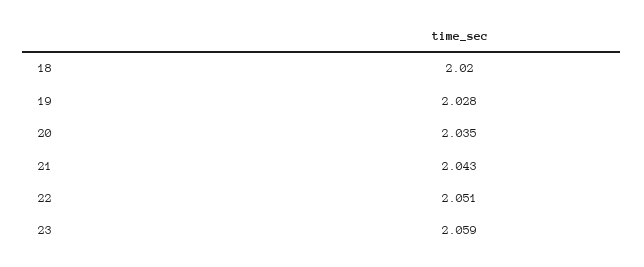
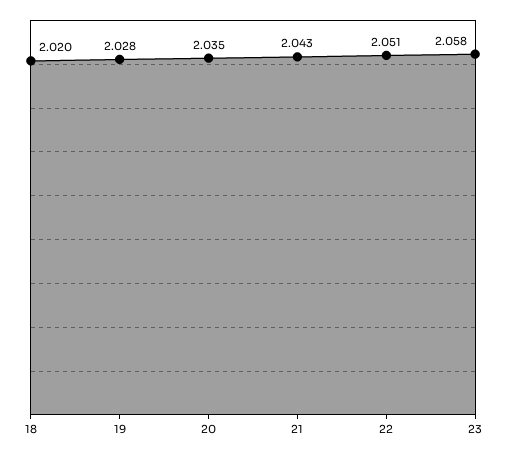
  {
    "18": 2.02,
    "19": 2.028,
    "20": 2.035,
    "21": 2.043,
    "22": 2.051,
-   "23": 2.059
+   "23": 2.058
  }

